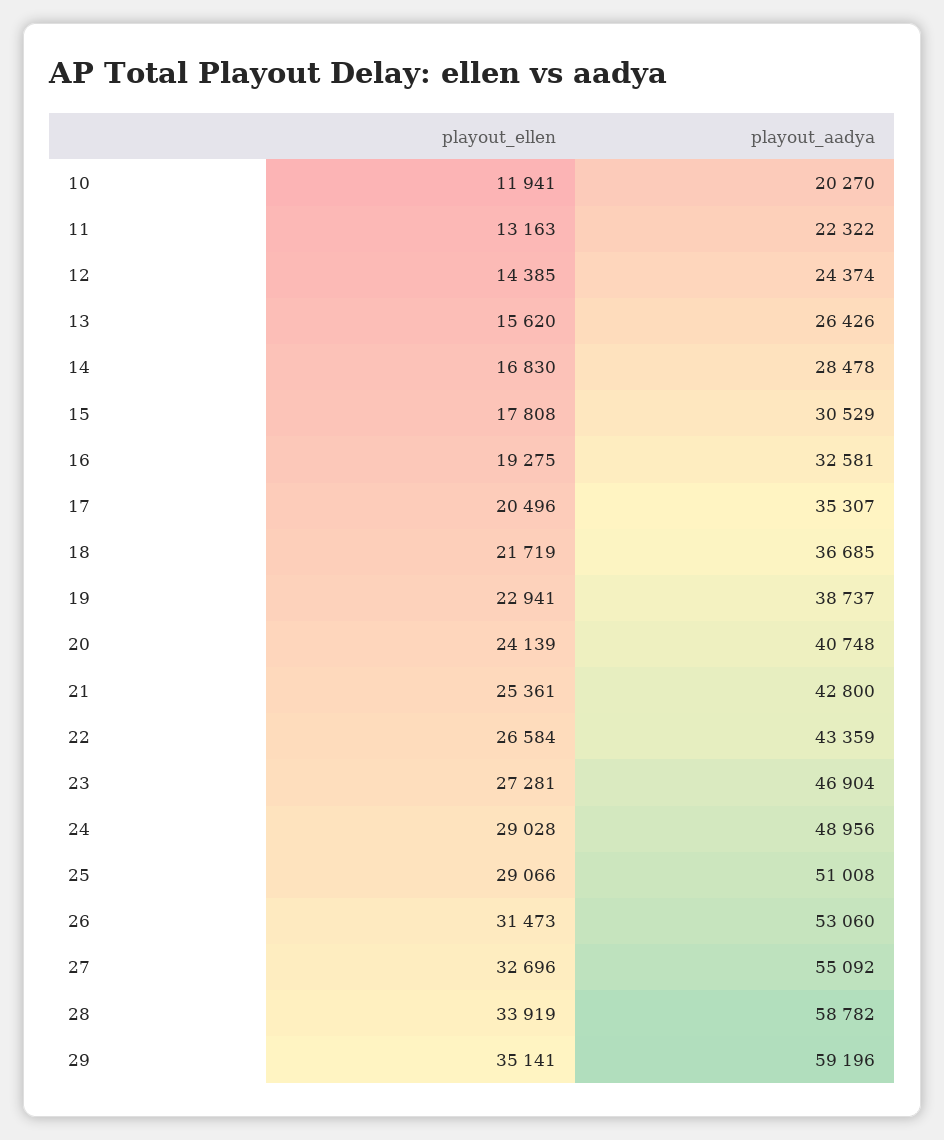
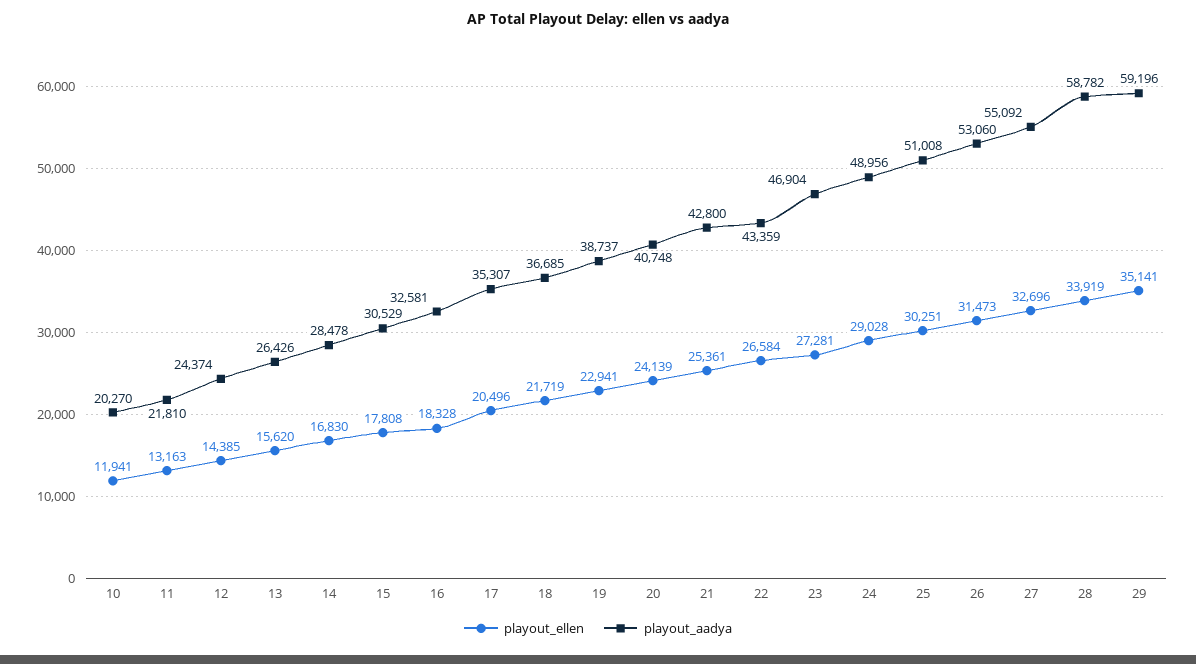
  {
    "playout_ellen": {
      "10": 11941,
      "11": 13163,
      "12": 14385,
      "13": 15620,
      "14": 16830,
      "15": 17808,
-     "16": 19275,
+     "16": 18328,
      "17": 20496,
      "18": 21719,
      "19": 22941,
      "20": 24139,
      "21": 25361,
      "22": 26584,
      "23": 27281,
      "24": 29028,
-     "25": 29066,
+     "25": 30251,
      "26": 31473,
      "27": 32696,
      "28": 33919,
      "29": 35141
    },
    "playout_aadya": {
      "10": 20270,
-     "11": 22322,
+     "11": 21810,
      "12": 24374,
      "13": 26426,
      "14": 28478,
      "15": 30529,
      "16": 32581,
      "17": 35307,
      "18": 36685,
      "19": 38737,
      "20": 40748,
      "21": 42800,
      "22": 43359,
      "23": 46904,
      "24": 48956,
      "25": 51008,
      "26": 53060,
      "27": 55092,
      "28": 58782,
      "29": 59196
    }
  }

